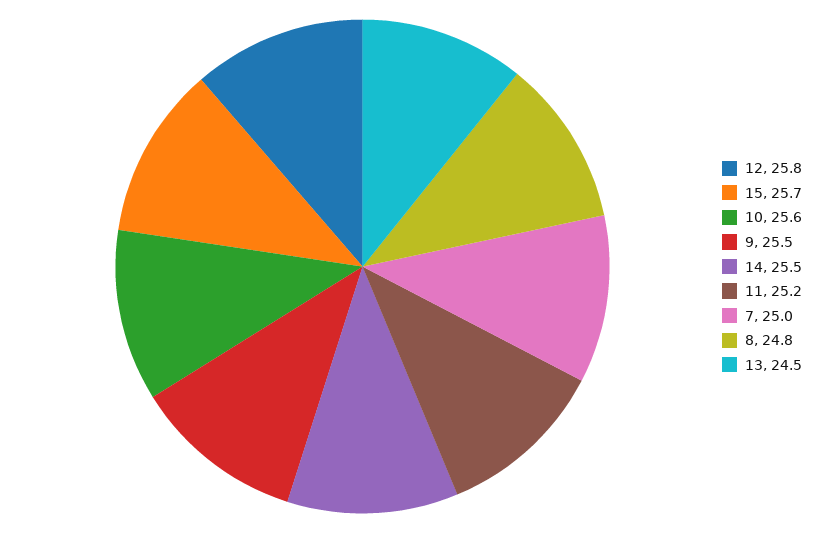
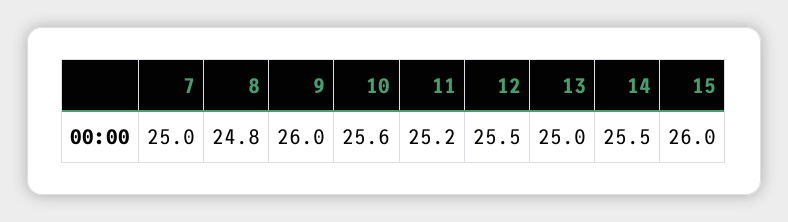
  {
-   "12": 25.8,
+   "12": 25.5,
-   "15": 25.7,
+   "15": 26,
    "10": 25.6,
-   "9": 25.5,
+   "9": 26,
    "14": 25.5,
    "11": 25.2,
    "7": 25,
    "8": 24.8,
-   "13": 24.5
+   "13": 25
  }

